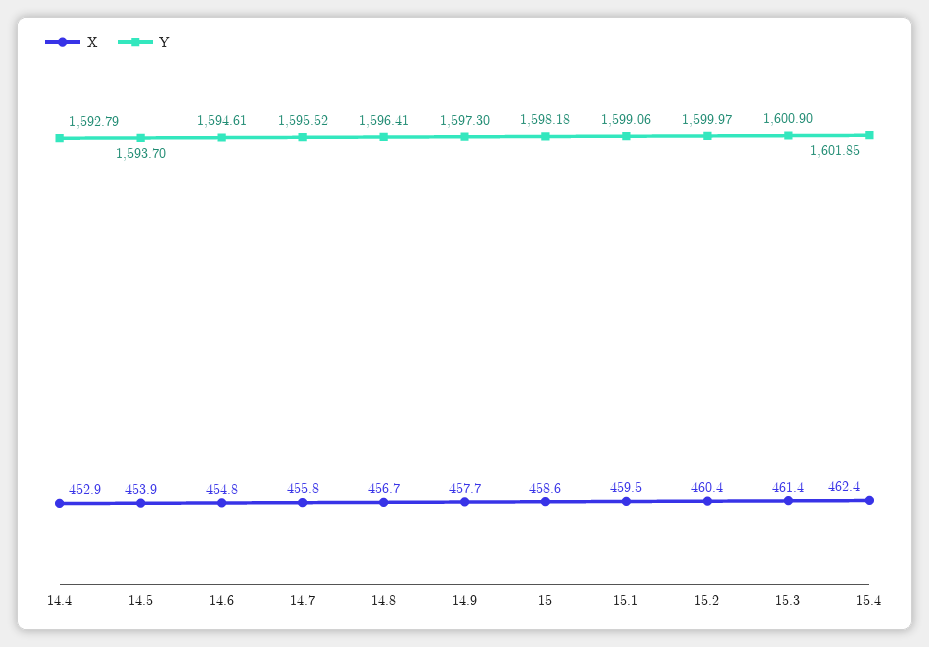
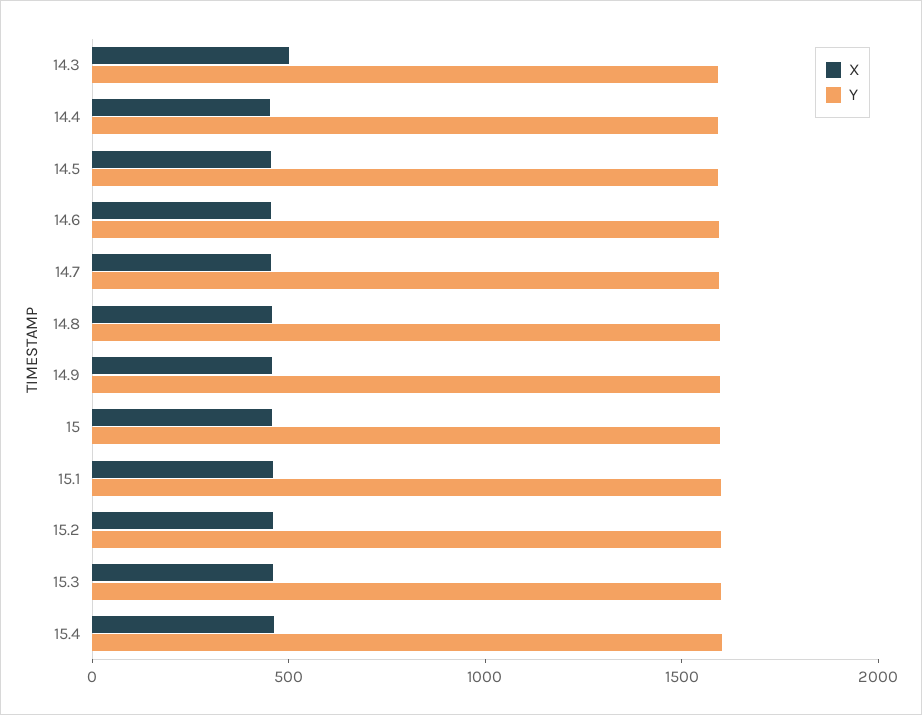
  {
    "X": {
      "14.4": 452.9,
      "14.5": 453.9,
      "14.6": 454.8,
      "14.7": 455.8,
      "14.8": 456.7,
      "14.9": 457.7,
      "15": 458.6,
      "15.1": 459.5,
      "15.2": 460.4,
      "15.3": 461.4,
-     "15.4": 462.4
+     "15.4": 462.4,
+     "14.3": 500
    },
    "Y": {
      "14.4": 1592.79,
      "14.5": 1593.7,
      "14.6": 1594.61,
      "14.7": 1595.52,
      "14.8": 1596.41,
      "14.9": 1597.3,
      "15": 1598.18,
      "15.1": 1599.06,
      "15.2": 1599.97,
      "15.3": 1600.9,
-     "15.4": 1601.85
+     "15.4": 1601.85,
+     "14.3": 1600
    }
  }

